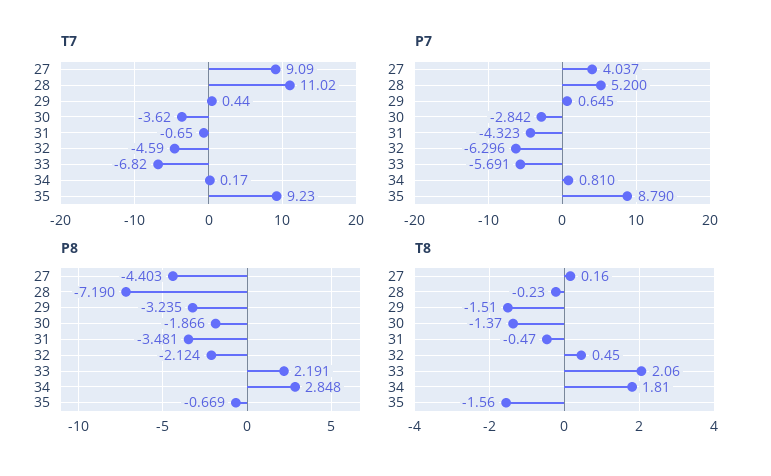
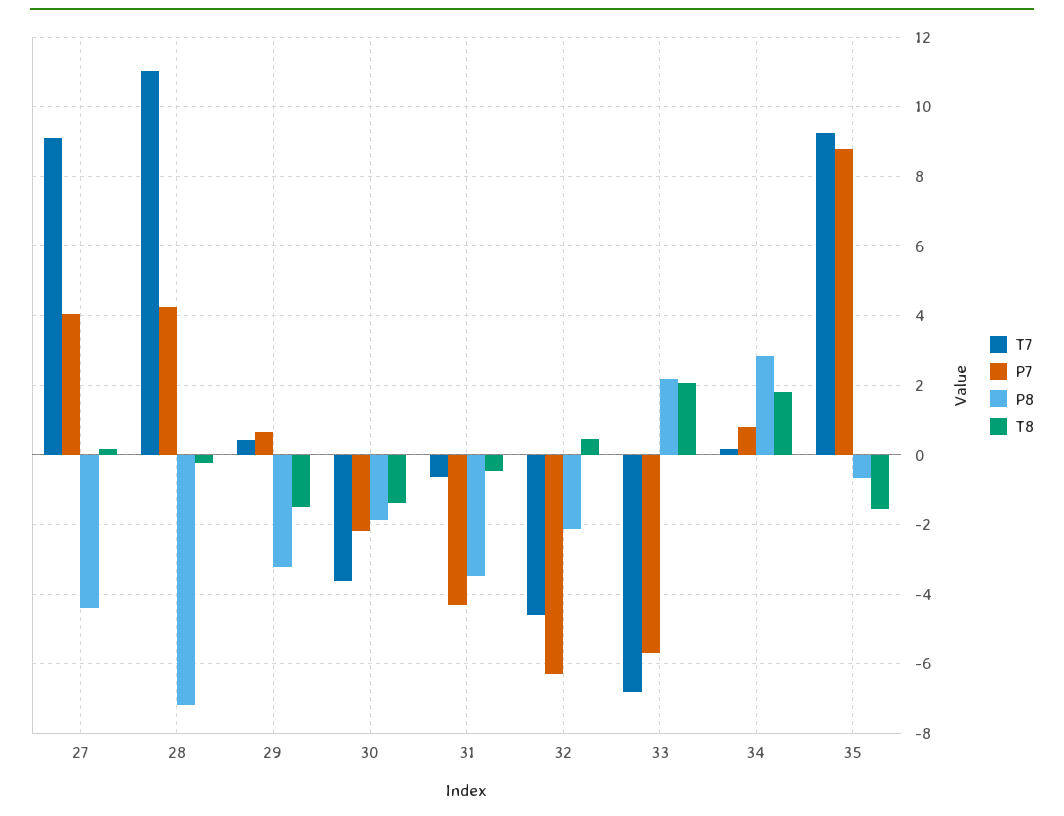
  {
    "T7": {
      "27": 9.09,
      "28": 11.02,
      "29": 0.44,
      "30": -3.62,
      "31": -0.65,
      "32": -4.59,
      "33": -6.82,
      "34": 0.17,
      "35": 9.23
    },
    "P7": {
      "27": 4.037,
-     "28": 5.2,
+     "28": 4.2,
      "29": 0.645,
-     "30": -2.842,
+     "30": -2.2,
      "31": -4.323,
      "32": -6.296,
      "33": -5.691,
      "34": 0.81,
      "35": 8.79
    },
    "P8": {
      "27": -4.403,
      "28": -7.19,
      "29": -3.235,
      "30": -1.866,
      "31": -3.481,
      "32": -2.124,
      "33": 2.191,
      "34": 2.848,
      "35": -0.669
    },
    "T8": {
      "27": 0.16,
      "28": -0.23,
      "29": -1.51,
      "30": -1.37,
      "31": -0.47,
      "32": 0.45,
      "33": 2.06,
      "34": 1.81,
      "35": -1.56
    }
  }

